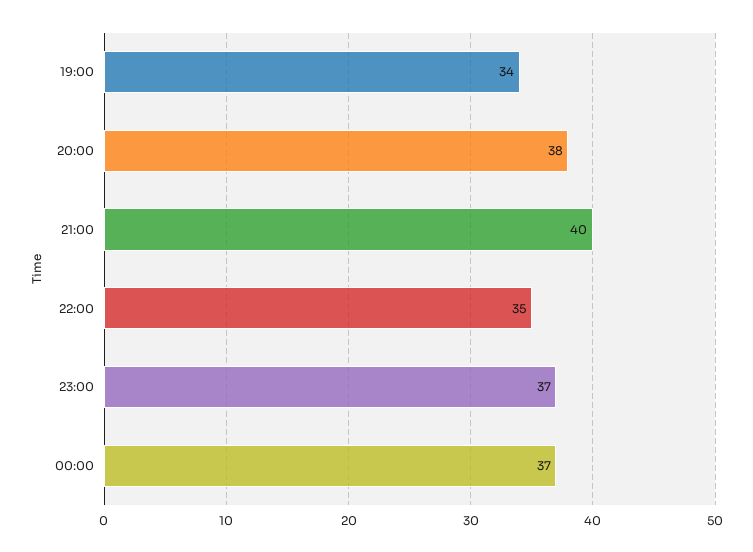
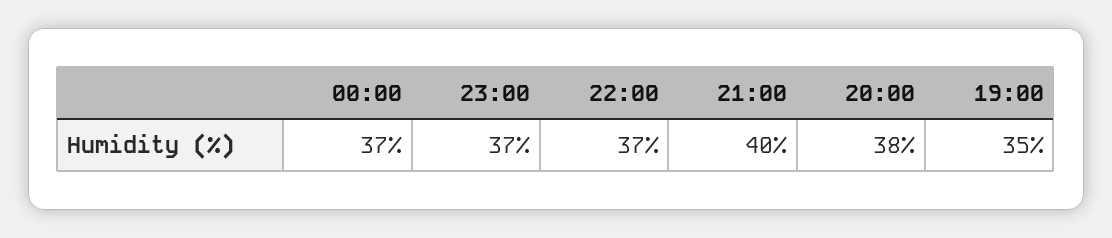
  {
-   "19:00": 34,
+   "19:00": 35,
    "20:00": 38,
    "21:00": 40,
-   "22:00": 35,
+   "22:00": 37,
    "23:00": 37,
    "00:00": 37
  }

